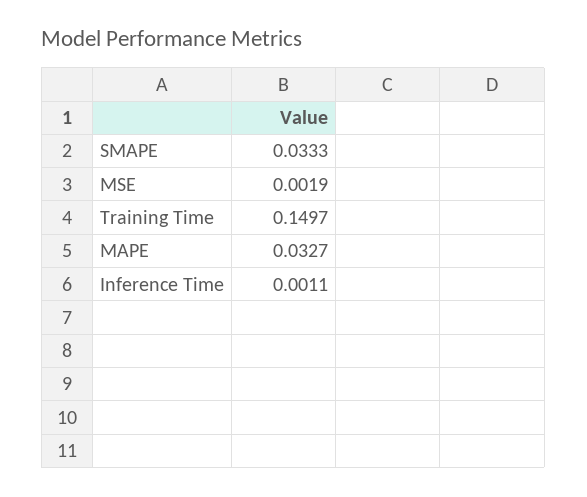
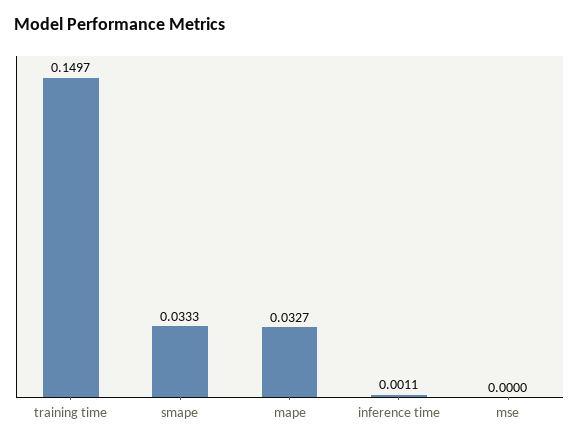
  {
    "SMAPE": 0.0333,
-   "MSE": 0.0019,
+   "MSE": 0,
    "Training Time": 0.1497,
    "MAPE": 0.0327,
    "Inference Time": 0.0011
  }

